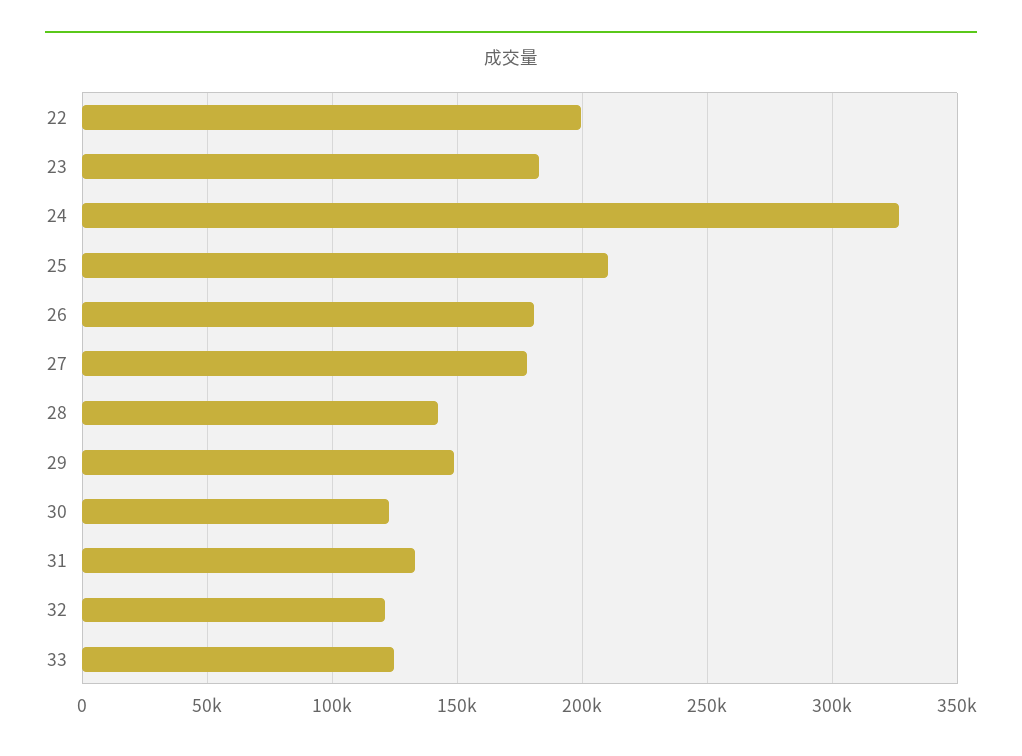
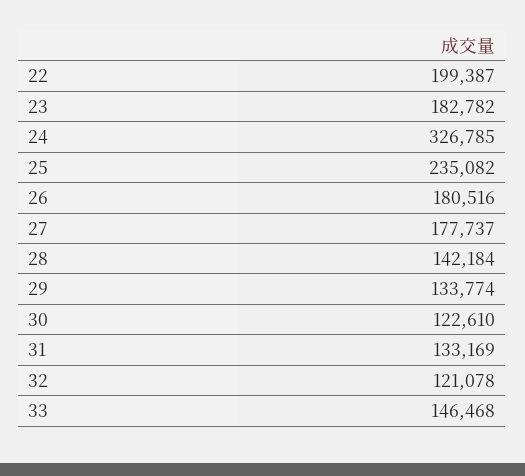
  {
    "22": 199387,
    "23": 182782,
    "24": 326785,
-   "25": 210000,
+   "25": 235082,
    "26": 180516,
    "27": 177737,
    "28": 142184,
-   "29": 150000,
+   "29": 133774,
    "30": 122610,
    "31": 133169,
    "32": 121078,
-   "33": 125000
+   "33": 146468
  }

